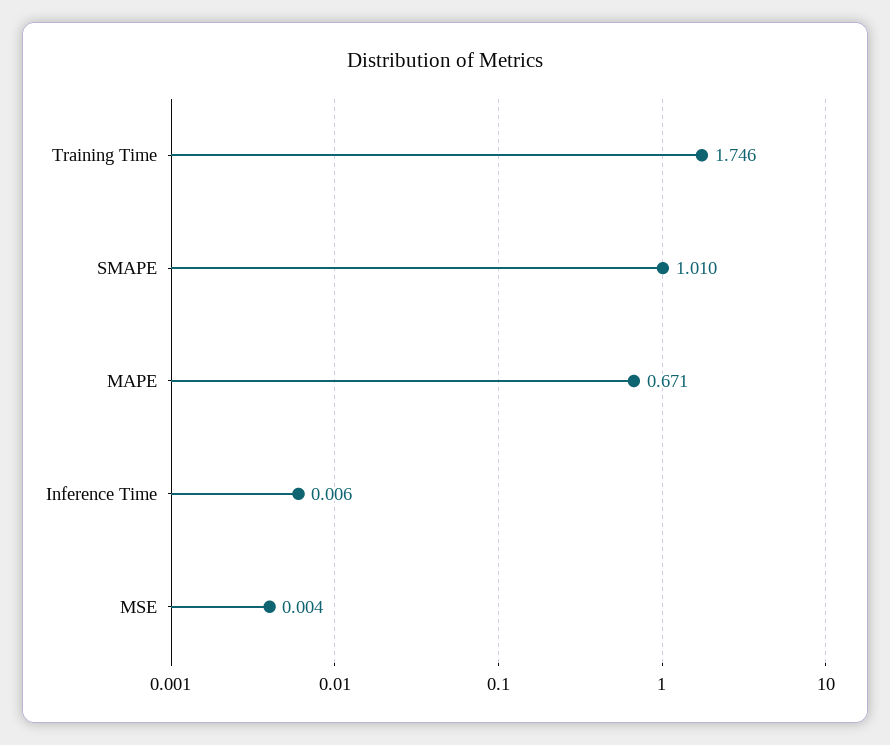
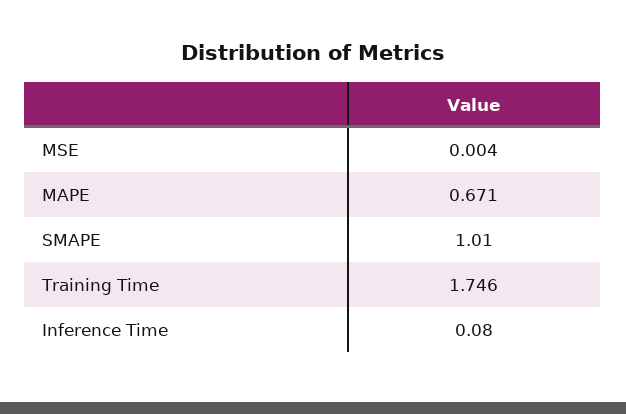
  {
    "Training Time": 1.746,
    "SMAPE": 1.01,
    "MAPE": 0.671,
-   "Inference Time": 0.006,
+   "Inference Time": 0.08,
    "MSE": 0.004
  }

